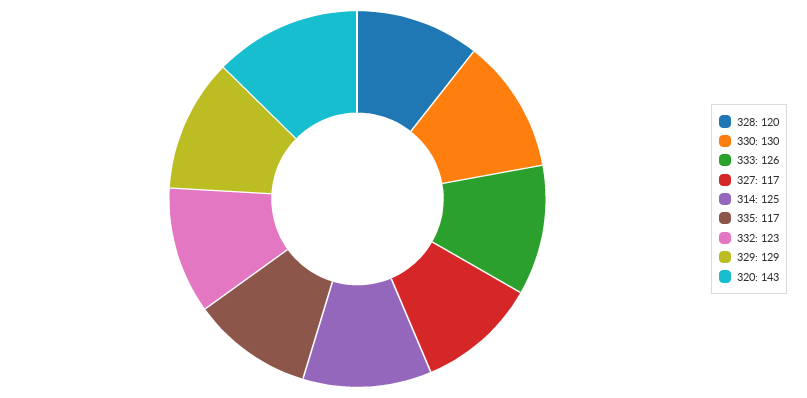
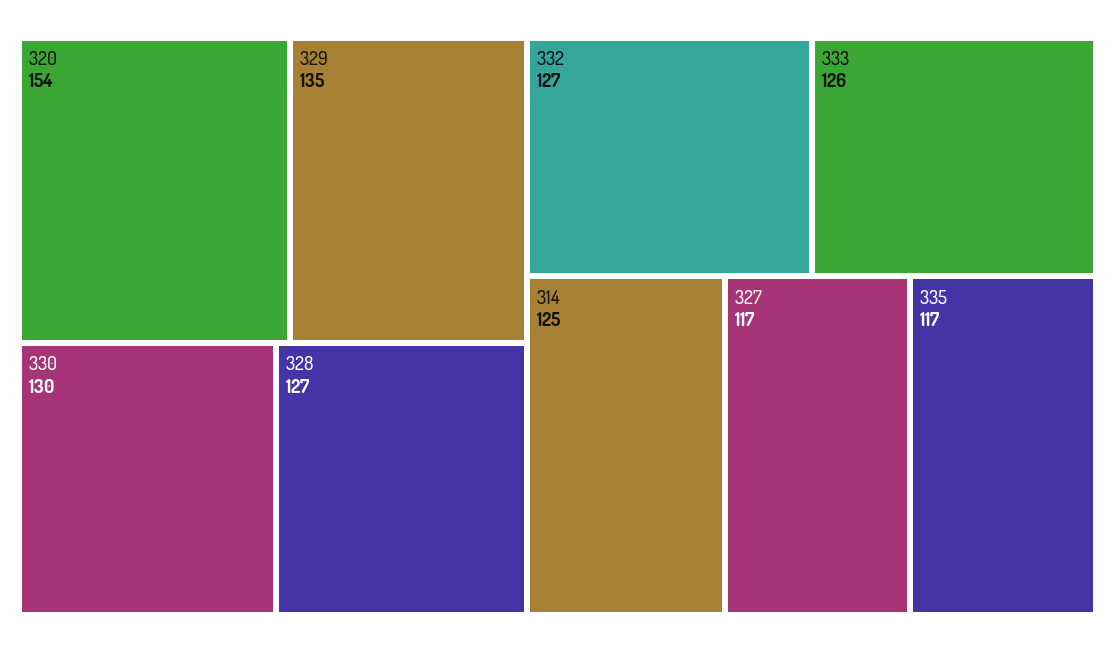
  {
-   "328": 120,
+   "328": 127,
    "330": 130,
    "333": 126,
    "327": 117,
    "314": 125,
    "335": 117,
-   "332": 123,
+   "332": 127,
-   "329": 129,
+   "329": 135,
-   "320": 143
+   "320": 154
  }

